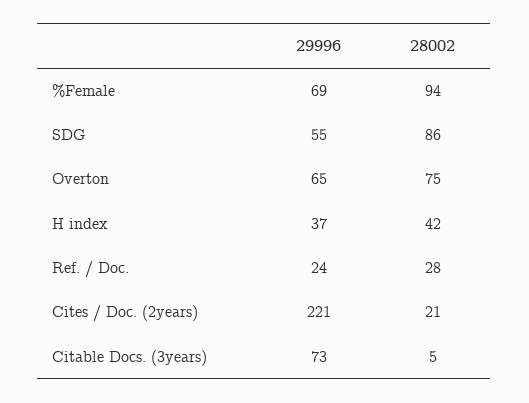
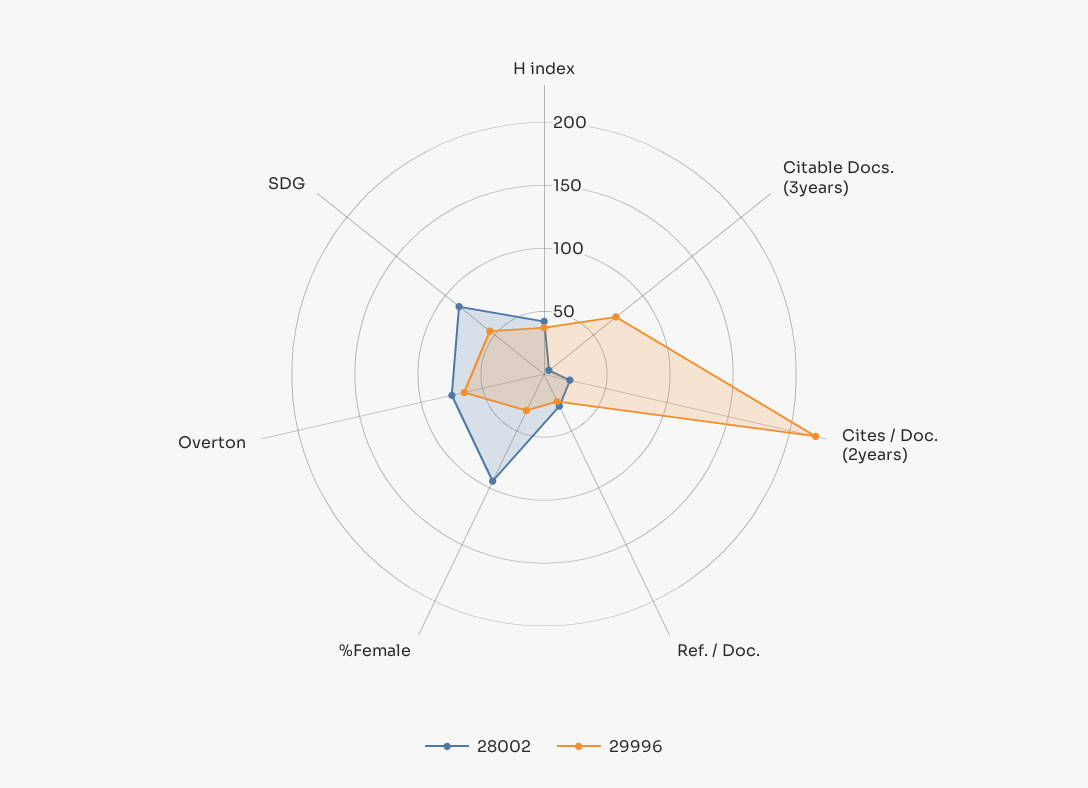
  {
    "29996": {
-     "%Female": 69,
+     "%Female": 30,
      "SDG": 55,
      "Overton": 65,
      "H index": 37,
      "Ref. / Doc.": 24,
      "Cites / Doc. (2years)": 221,
      "Citable Docs. (3years)": 73
    },
    "28002": {
      "%Female": 94,
      "SDG": 86,
      "Overton": 75,
      "H index": 42,
      "Ref. / Doc.": 28,
      "Cites / Doc. (2years)": 21,
      "Citable Docs. (3years)": 5
    }
  }

